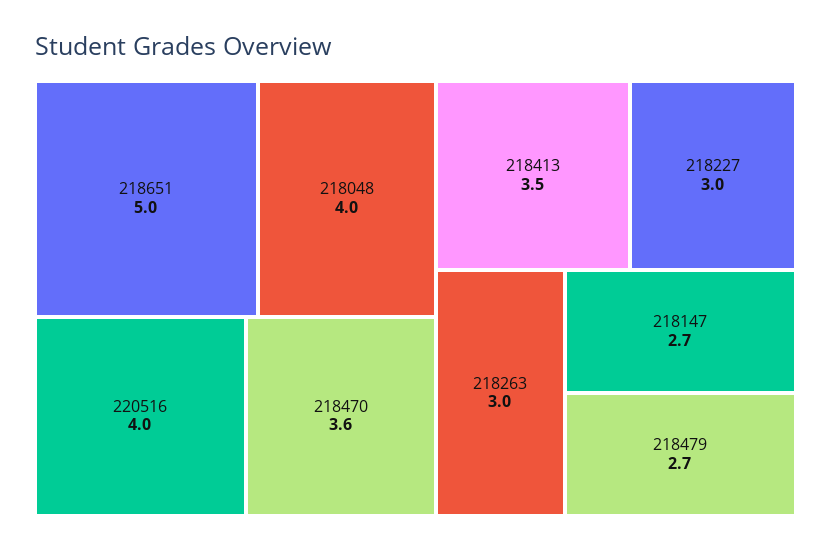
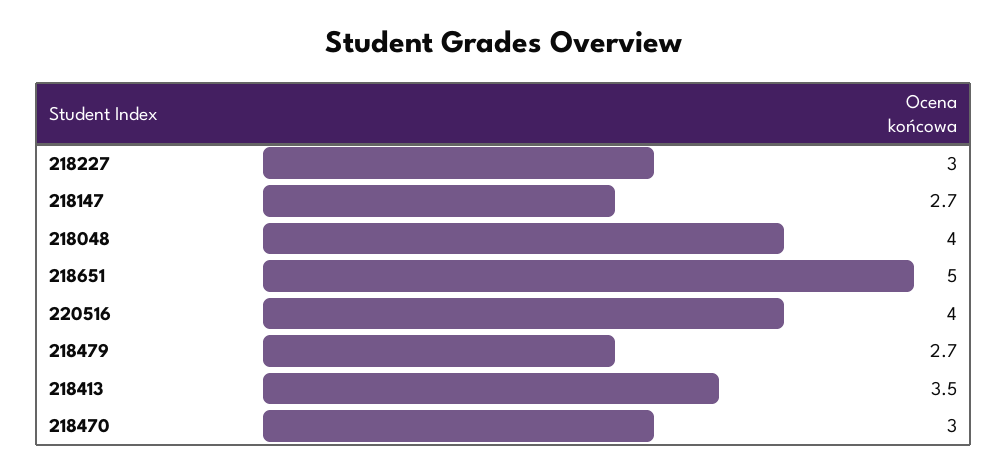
  {
    "218651": 5,
    "218048": 4,
    "220516": 4,
-   "218470": 3.6,
+   "218470": 3,
    "218413": 3.5,
    "218227": 3,
-   "218263": 3,
    "218147": 2.7,
    "218479": 2.7
  }

